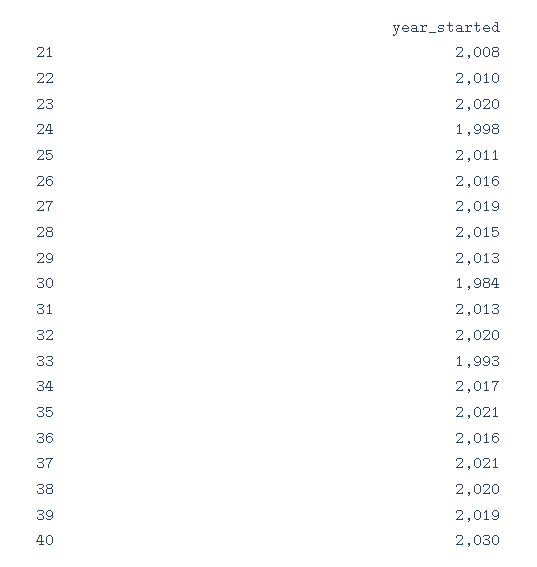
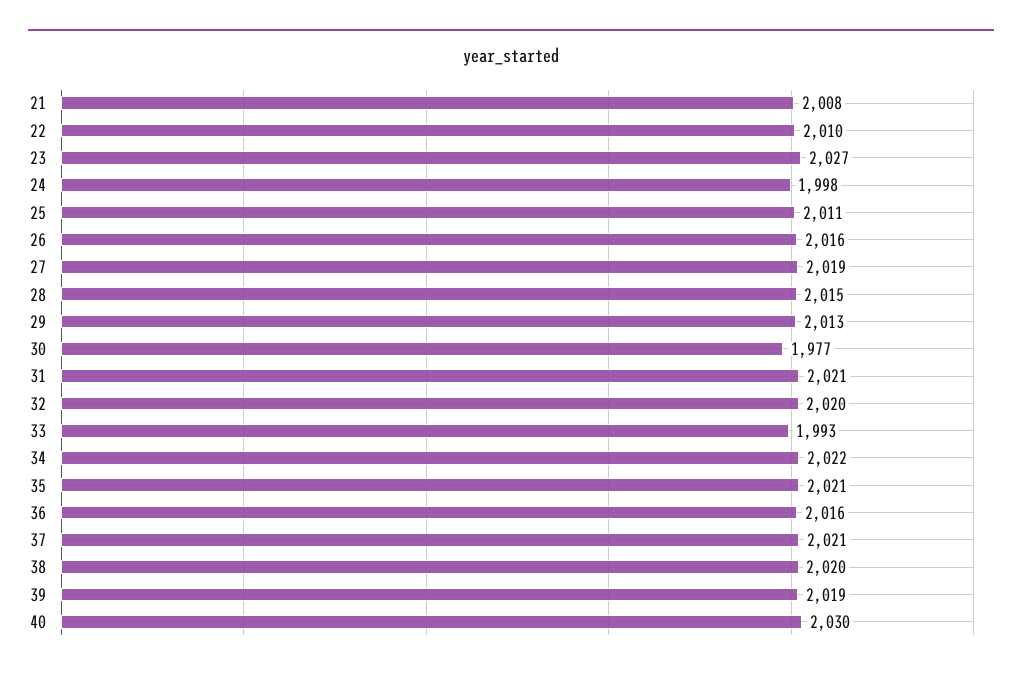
  {
    "21": 2008,
    "22": 2010,
-   "23": 2020,
+   "23": 2027,
    "24": 1998,
    "25": 2011,
    "26": 2016,
    "27": 2019,
    "28": 2015,
    "29": 2013,
-   "30": 1984,
+   "30": 1977,
-   "31": 2013,
+   "31": 2021,
    "32": 2020,
    "33": 1993,
-   "34": 2017,
+   "34": 2022,
    "35": 2021,
    "36": 2016,
    "37": 2021,
    "38": 2020,
    "39": 2019,
    "40": 2030
  }

